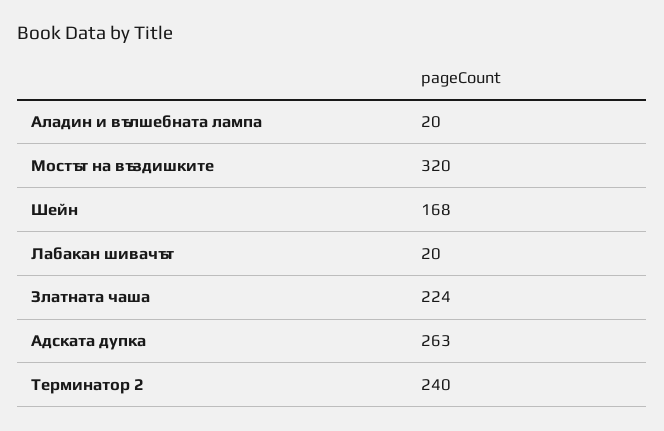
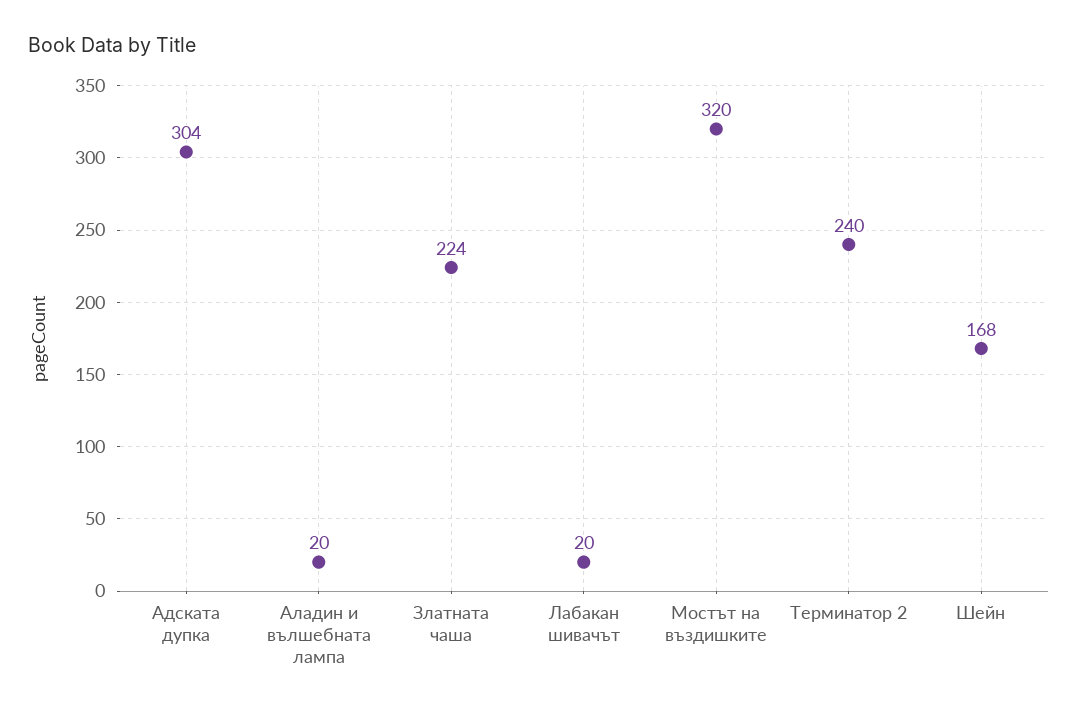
  {
    "Аладин и вълшебната лампа": 20,
    "Мостът на въздишките": 320,
    "Шейн": 168,
    "Лабакан шивачът": 20,
    "Златната чаша": 224,
-   "Адската дупка": 263,
+   "Адската дупка": 304,
    "Терминатор 2": 240
  }

